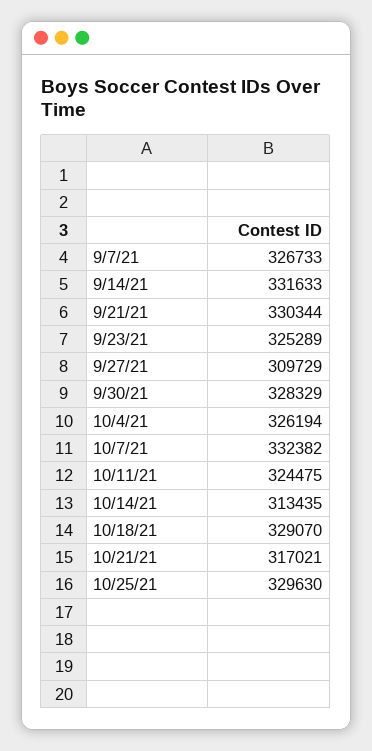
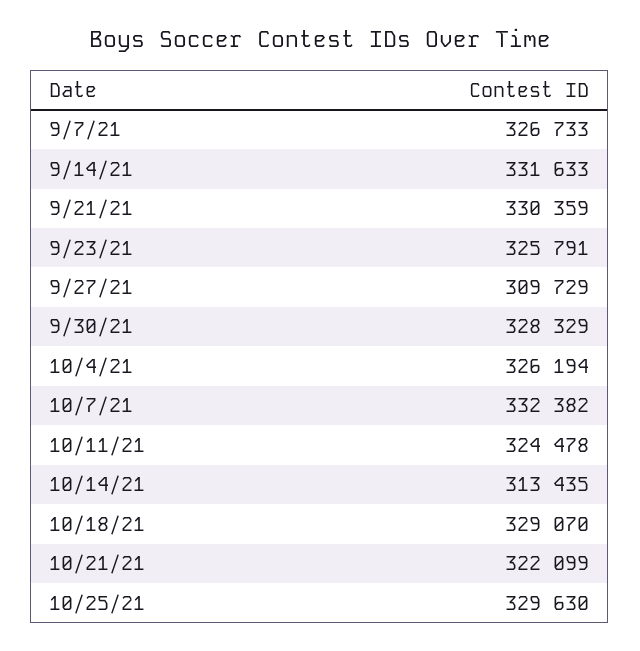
  {
    "9/7/21": 326733,
    "9/14/21": 331633,
-   "9/21/21": 330344,
+   "9/21/21": 330359,
-   "9/23/21": 325289,
+   "9/23/21": 325791,
    "9/27/21": 309729,
    "9/30/21": 328329,
    "10/4/21": 326194,
    "10/7/21": 332382,
-   "10/11/21": 324475,
+   "10/11/21": 324478,
    "10/14/21": 313435,
    "10/18/21": 329070,
-   "10/21/21": 317021,
+   "10/21/21": 322099,
    "10/25/21": 329630
  }

